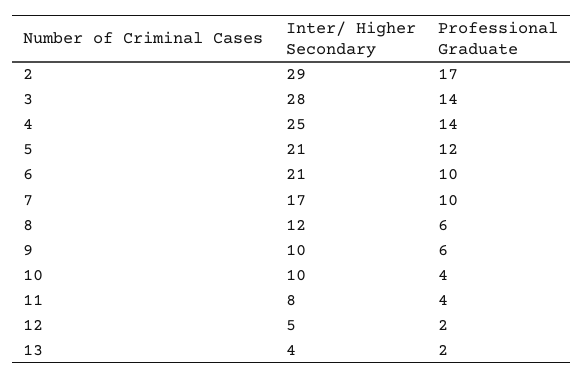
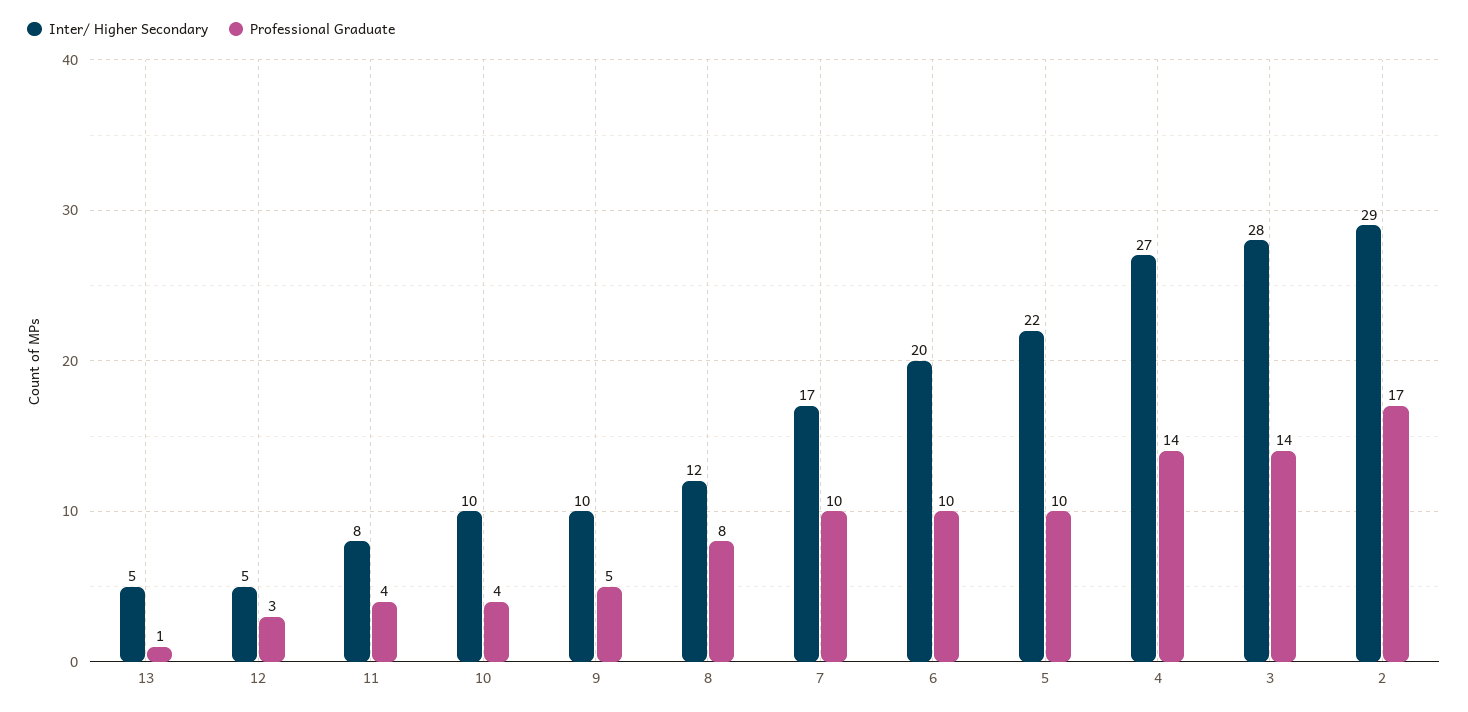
  {
    "Inter/ Higher Secondary": {
      "2": 29,
      "3": 28,
-     "4": 25,
+     "4": 27,
-     "5": 21,
+     "5": 22,
-     "6": 21,
+     "6": 20,
      "7": 17,
      "8": 12,
      "9": 10,
      "10": 10,
      "11": 8,
      "12": 5,
-     "13": 4
+     "13": 5
    },
    "Professional Graduate": {
      "2": 17,
      "3": 14,
      "4": 14,
-     "5": 12,
+     "5": 10,
      "6": 10,
      "7": 10,
-     "8": 6,
+     "8": 8,
-     "9": 6,
+     "9": 5,
      "10": 4,
      "11": 4,
-     "12": 2,
+     "12": 3,
-     "13": 2
+     "13": 1
    }
  }

